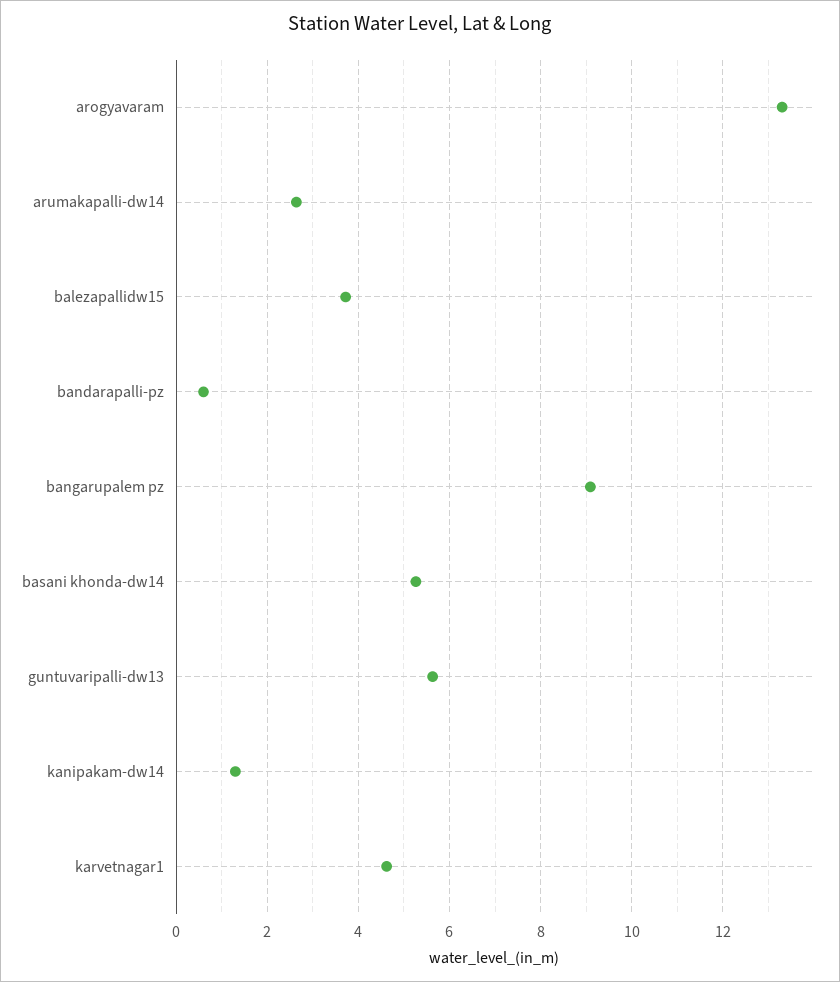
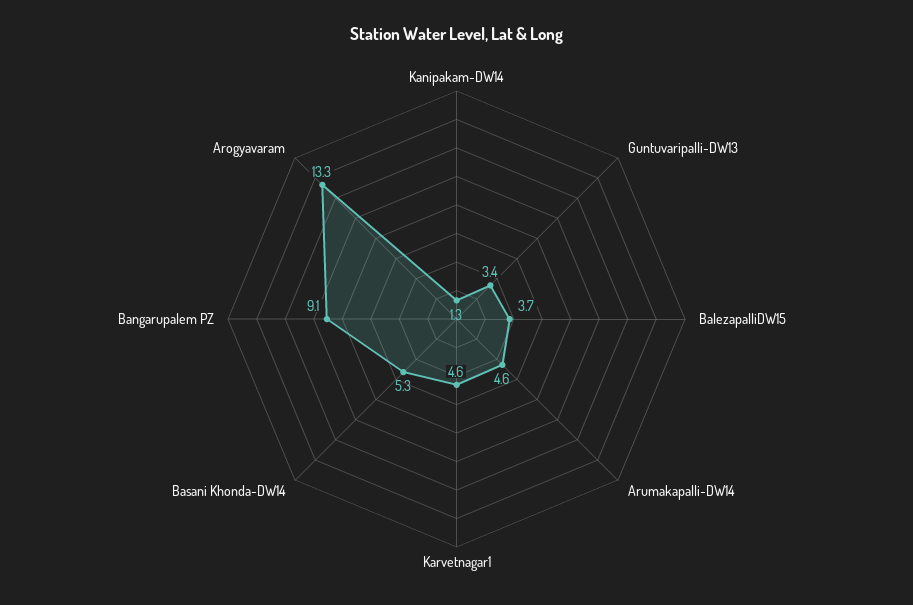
  {
    "arogyavaram": 13.3,
-   "arumakapalli-dw14": 2.6,
+   "arumakapalli-dw14": 4.6,
    "balezapallidw15": 3.7,
-   "bandarapalli-pz": 0.6,
    "bangarupalem pz": 9.1,
    "basani khonda-dw14": 5.3,
-   "guntuvaripalli-dw13": 5.6,
+   "guntuvaripalli-dw13": 3.4,
    "kanipakam-dw14": 1.3,
    "karvetnagar1": 4.6
  }

